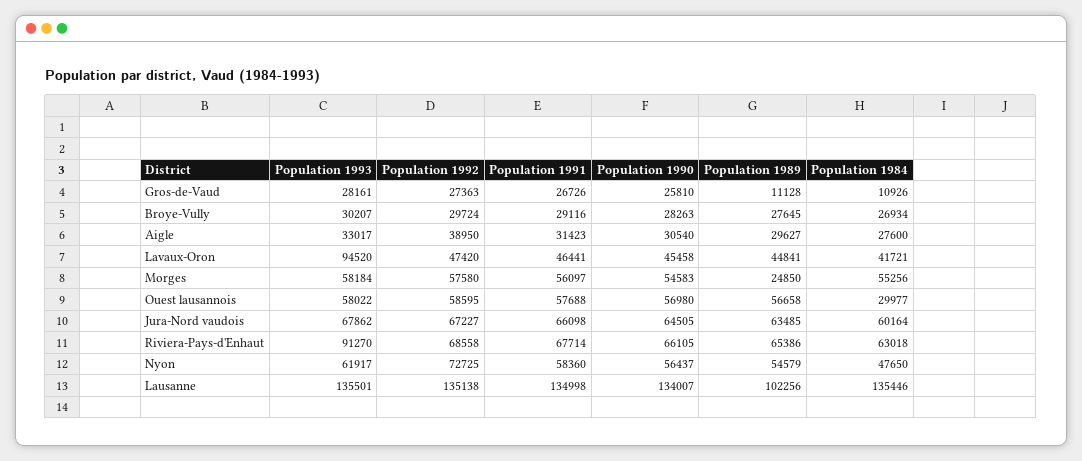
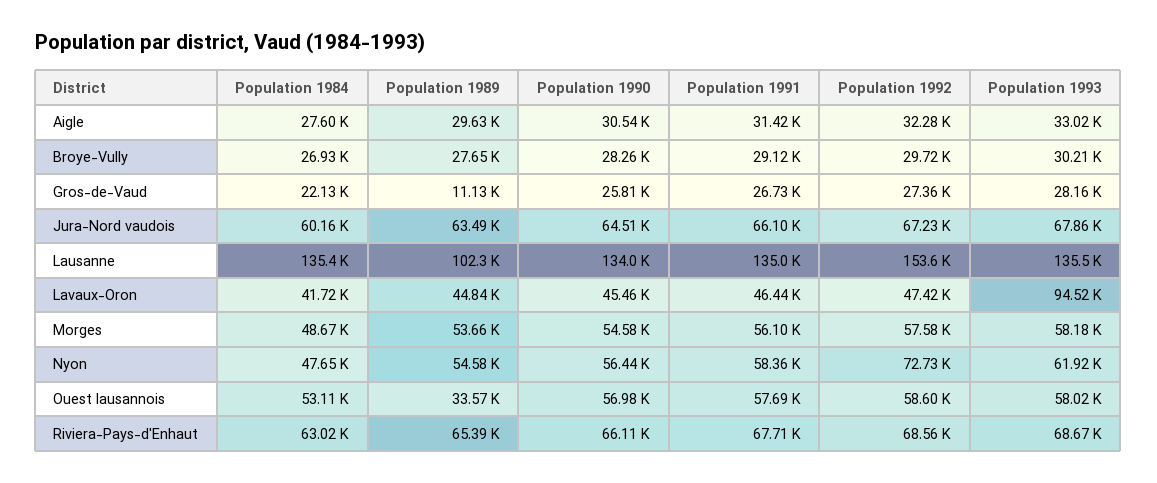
  {
    "Population 1993": {
      "Gros-de-Vaud": 28161,
      "Broye-Vully": 30207,
      "Aigle": 33017,
      "Lavaux-Oron": 94520,
      "Morges": 58184,
      "Ouest lausannois": 58022,
      "Jura-Nord vaudois": 67862,
-     "Riviera-Pays-d'Enhaut": 91270,
+     "Riviera-Pays-d'Enhaut": 68670,
      "Nyon": 61917,
      "Lausanne": 135501
    },
    "Population 1992": {
      "Gros-de-Vaud": 27363,
      "Broye-Vully": 29724,
-     "Aigle": 38950,
+     "Aigle": 32280,
      "Lavaux-Oron": 47420,
      "Morges": 57580,
      "Ouest lausannois": 58595,
      "Jura-Nord vaudois": 67227,
      "Riviera-Pays-d'Enhaut": 68558,
      "Nyon": 72725,
-     "Lausanne": 135138
+     "Lausanne": 153600
    },
    "Population 1991": {
      "Gros-de-Vaud": 26726,
      "Broye-Vully": 29116,
      "Aigle": 31423,
      "Lavaux-Oron": 46441,
      "Morges": 56097,
      "Ouest lausannois": 57688,
      "Jura-Nord vaudois": 66098,
      "Riviera-Pays-d'Enhaut": 67714,
      "Nyon": 58360,
      "Lausanne": 134998
    },
    "Population 1990": {
      "Gros-de-Vaud": 25810,
      "Broye-Vully": 28263,
      "Aigle": 30540,
      "Lavaux-Oron": 45458,
      "Morges": 54583,
      "Ouest lausannois": 56980,
      "Jura-Nord vaudois": 64505,
      "Riviera-Pays-d'Enhaut": 66105,
      "Nyon": 56437,
      "Lausanne": 134007
    },
    "Population 1989": {
      "Gros-de-Vaud": 11128,
      "Broye-Vully": 27645,
      "Aigle": 29627,
      "Lavaux-Oron": 44841,
-     "Morges": 24850,
+     "Morges": 53660,
-     "Ouest lausannois": 56658,
+     "Ouest lausannois": 33570,
      "Jura-Nord vaudois": 63485,
      "Riviera-Pays-d'Enhaut": 65386,
      "Nyon": 54579,
      "Lausanne": 102256
    },
    "Population 1984": {
-     "Gros-de-Vaud": 10926,
+     "Gros-de-Vaud": 22130,
      "Broye-Vully": 26934,
      "Aigle": 27600,
      "Lavaux-Oron": 41721,
-     "Morges": 55256,
+     "Morges": 48670,
-     "Ouest lausannois": 29977,
+     "Ouest lausannois": 53110,
      "Jura-Nord vaudois": 60164,
      "Riviera-Pays-d'Enhaut": 63018,
      "Nyon": 47650,
      "Lausanne": 135446
    }
  }

